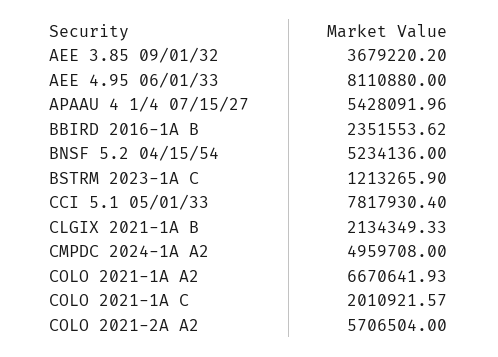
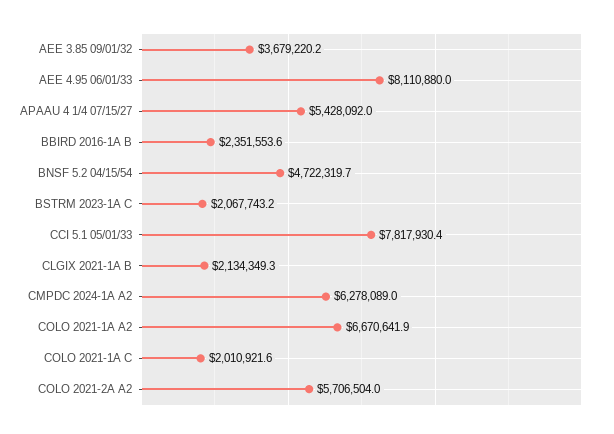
  {
    "AEE 3.85 09/01/32": 3679220.2,
    "AEE 4.95 06/01/33": 8110880,
    "APAAU 4 1/4 07/15/27": 5428091.96,
    "BBIRD 2016-1A B": 2351553.62,
-   "BNSF 5.2 04/15/54": 5234136,
+   "BNSF 5.2 04/15/54": 4722319.7,
-   "BSTRM 2023-1A C": 1213265.9,
+   "BSTRM 2023-1A C": 2067743.2,
    "CCI 5.1 05/01/33": 7817930.4,
    "CLGIX 2021-1A B": 2134349.33,
-   "CMPDC 2024-1A A2": 4959708,
+   "CMPDC 2024-1A A2": 6278089,
    "COLO 2021-1A A2": 6670641.93,
    "COLO 2021-1A C": 2010921.57,
    "COLO 2021-2A A2": 5706504
  }

